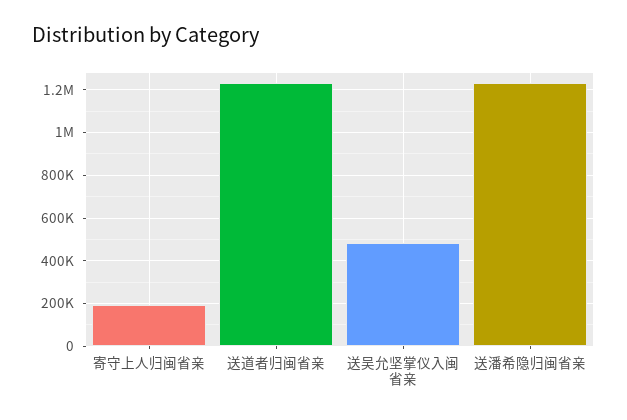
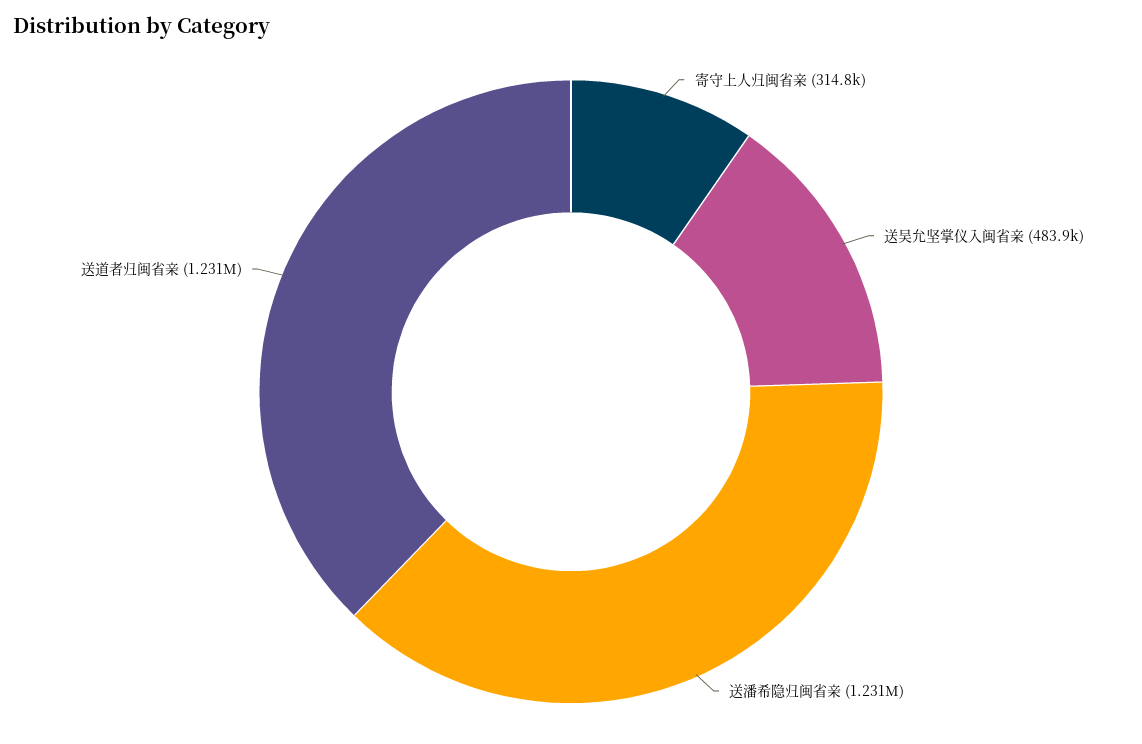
  {
-   "寄守上人归闽省亲": 200000,
+   "寄守上人归闽省亲": 314800,
    "送道者归闽省亲": 1231000,
    "送吴允坚掌仪入闽省亲": 483900,
    "送潘希隐归闽省亲": 1231000
  }

